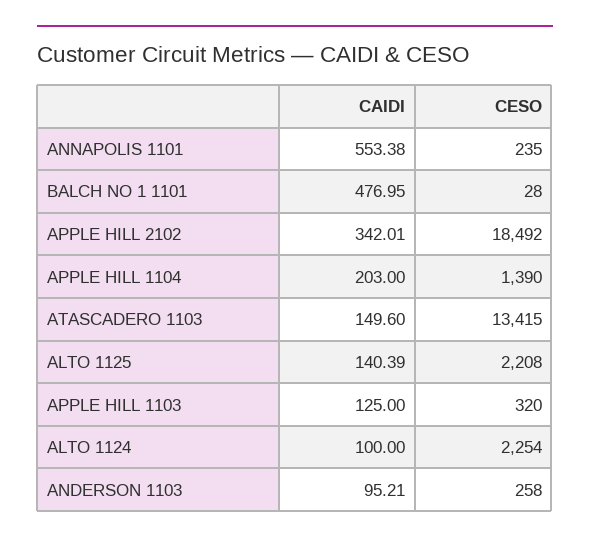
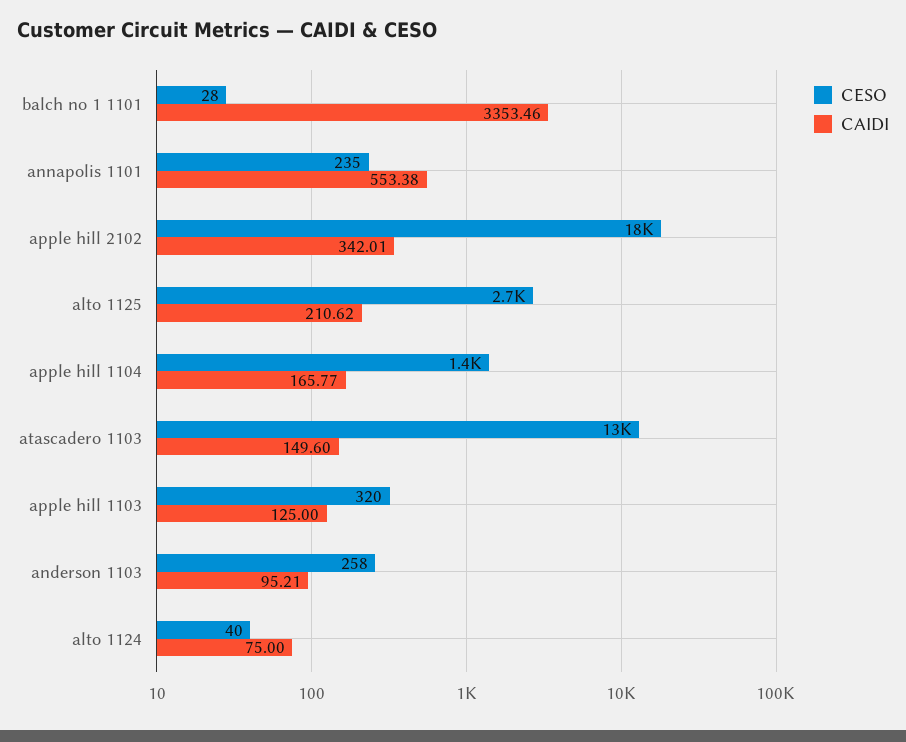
  {
    "CAIDI": {
      "ANNAPOLIS 1101": 553.38,
-     "BALCH NO 1 1101": 476.95,
+     "BALCH NO 1 1101": 3353.46,
      "APPLE HILL 2102": 342.01,
-     "APPLE HILL 1104": 203,
+     "APPLE HILL 1104": 165.77,
      "ATASCADERO 1103": 149.6,
-     "ALTO 1125": 140.39,
+     "ALTO 1125": 210.62,
      "APPLE HILL 1103": 125,
-     "ALTO 1124": 100,
+     "ALTO 1124": 75,
      "ANDERSON 1103": 95.21
    },
    "CESO": {
      "ANNAPOLIS 1101": 235,
      "BALCH NO 1 1101": 28,
      "APPLE HILL 2102": 18492,
      "APPLE HILL 1104": 1390,
      "ATASCADERO 1103": 13415,
-     "ALTO 1125": 2208,
+     "ALTO 1125": 2700,
      "APPLE HILL 1103": 320,
-     "ALTO 1124": 2254,
+     "ALTO 1124": 40,
      "ANDERSON 1103": 258
    }
  }

